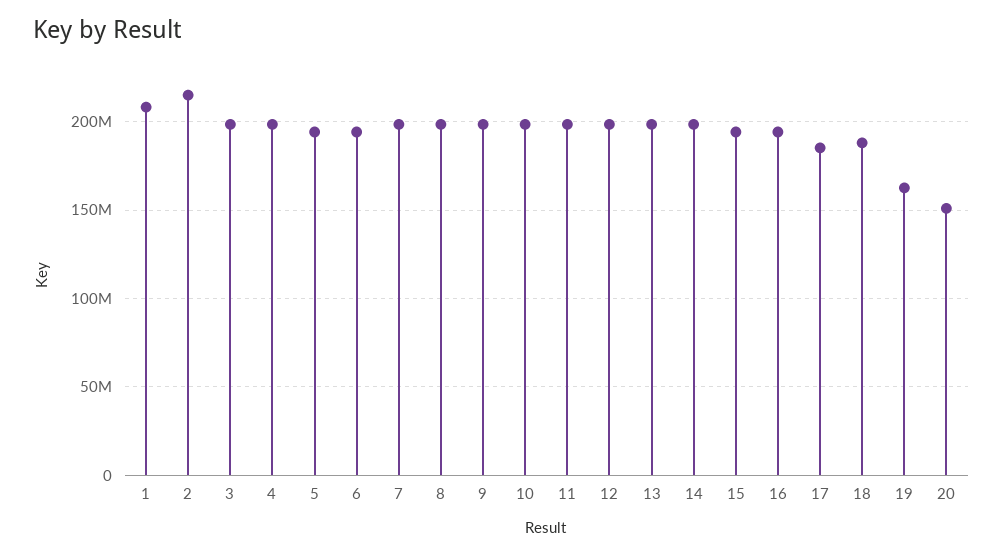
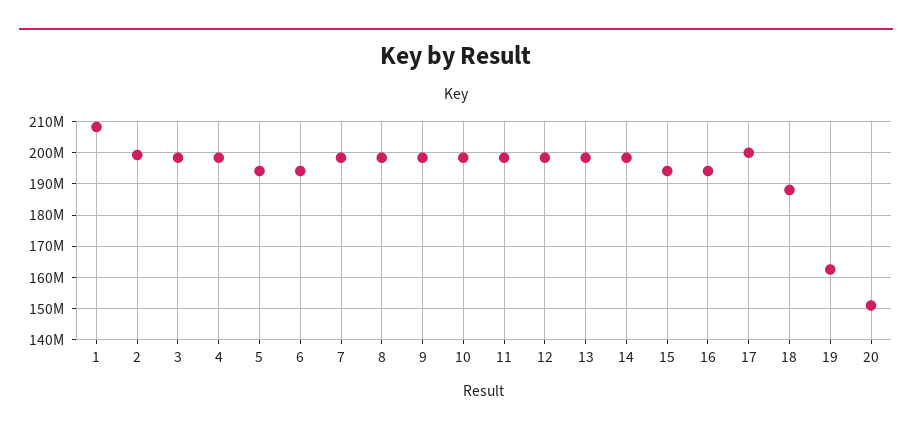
  {
    "1": 208000000,
-   "2": 215000000,
+   "2": 200000000,
    "3": 198000000,
    "4": 198000000,
    "5": 194000000,
    "6": 194000000,
    "7": 198000000,
    "8": 198000000,
    "9": 198000000,
    "10": 198000000,
    "11": 198000000,
    "12": 198000000,
    "13": 198000000,
    "14": 198000000,
    "15": 194000000,
    "16": 194000000,
-   "17": 185000000,
+   "17": 200000000,
    "18": 188000000,
    "19": 162000000,
    "20": 150000000
  }

